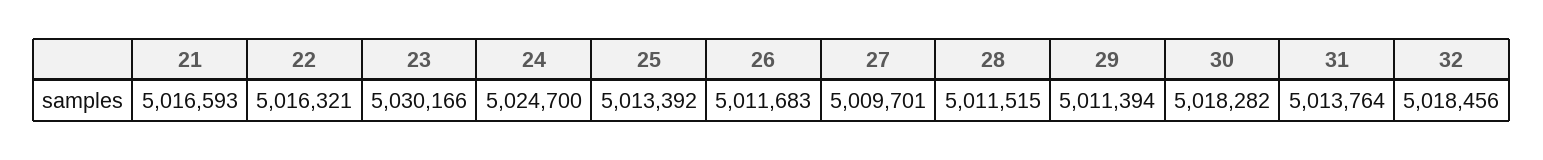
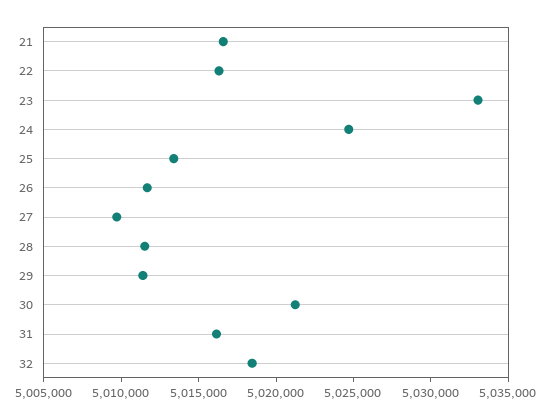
  {
    "21": 5016593,
    "22": 5016321,
-   "23": 5030166,
+   "23": 5033000,
    "24": 5024700,
    "25": 5013392,
    "26": 5011683,
    "27": 5009701,
    "28": 5011515,
    "29": 5011394,
-   "30": 5018282,
+   "30": 5021000,
-   "31": 5013764,
+   "31": 5016000,
    "32": 5018456
  }

